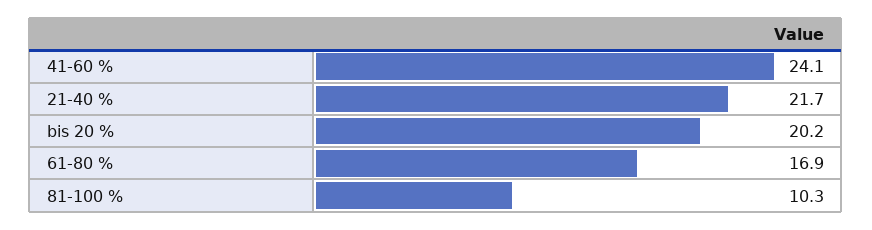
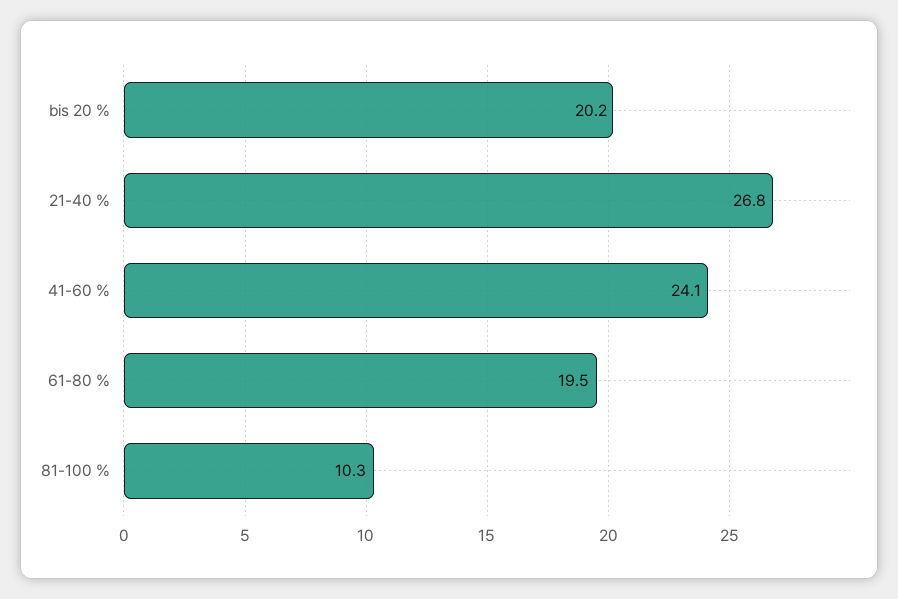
  {
    "41-60 %": 24.1,
-   "21-40 %": 21.7,
+   "21-40 %": 26.8,
    "bis 20 %": 20.2,
-   "61-80 %": 16.9,
+   "61-80 %": 19.5,
    "81-100 %": 10.3
  }

